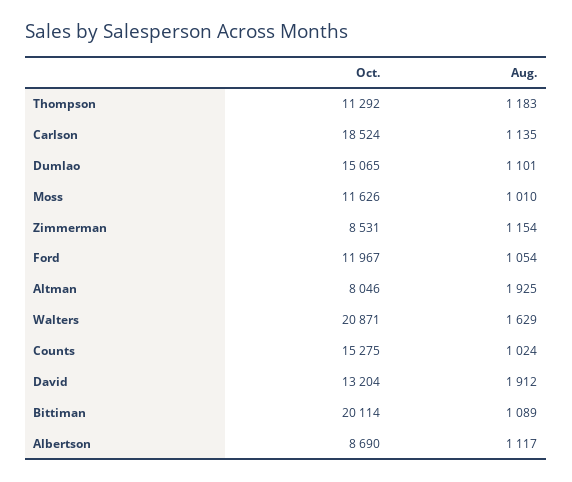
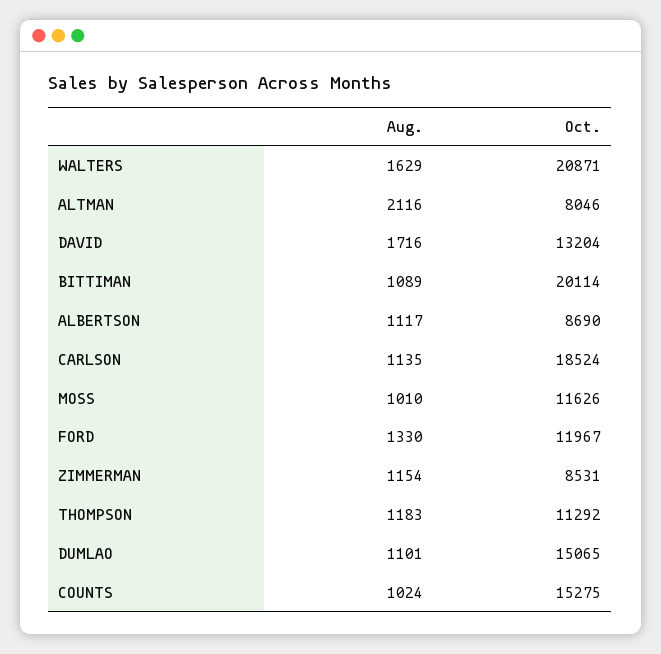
  {
    "Oct.": {
      "Thompson": 11292,
      "Carlson": 18524,
      "Dumlao": 15065,
      "Moss": 11626,
      "Zimmerman": 8531,
      "Ford": 11967,
      "Altman": 8046,
      "Walters": 20871,
      "Counts": 15275,
      "David": 13204,
      "Bittiman": 20114,
      "Albertson": 8690
    },
    "Aug.": {
      "Thompson": 1183,
      "Carlson": 1135,
      "Dumlao": 1101,
      "Moss": 1010,
      "Zimmerman": 1154,
-     "Ford": 1054,
+     "Ford": 1330,
-     "Altman": 1925,
+     "Altman": 2116,
      "Walters": 1629,
      "Counts": 1024,
-     "David": 1912,
+     "David": 1716,
      "Bittiman": 1089,
      "Albertson": 1117
    }
  }

